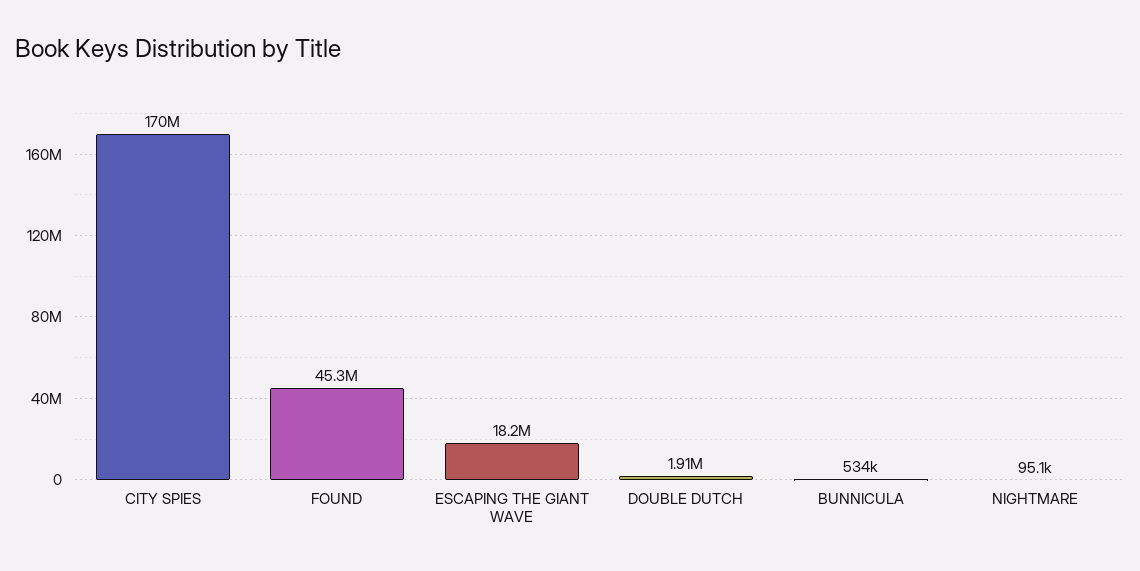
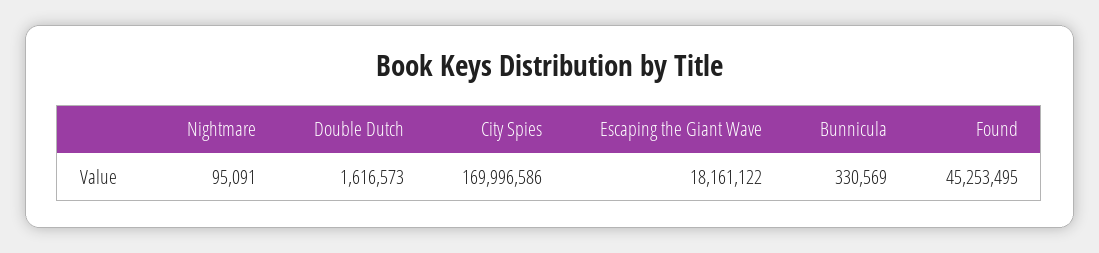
  {
    "CITY SPIES": 169996586,
    "FOUND": 45253495,
    "ESCAPING THE GIANT WAVE": 18161122,
-   "DOUBLE DUTCH": 1910000,
+   "DOUBLE DUTCH": 1616573,
-   "BUNNICULA": 534000,
+   "BUNNICULA": 330569,
    "NIGHTMARE": 95091
  }

